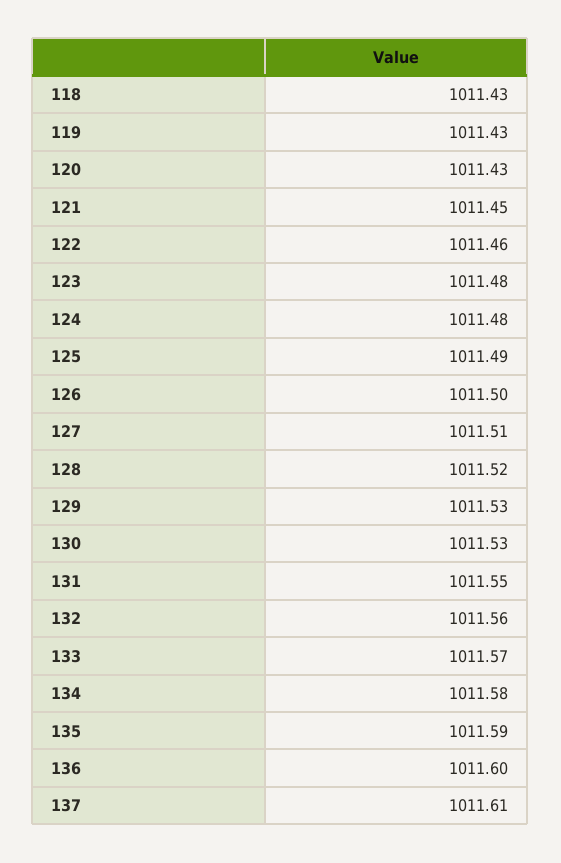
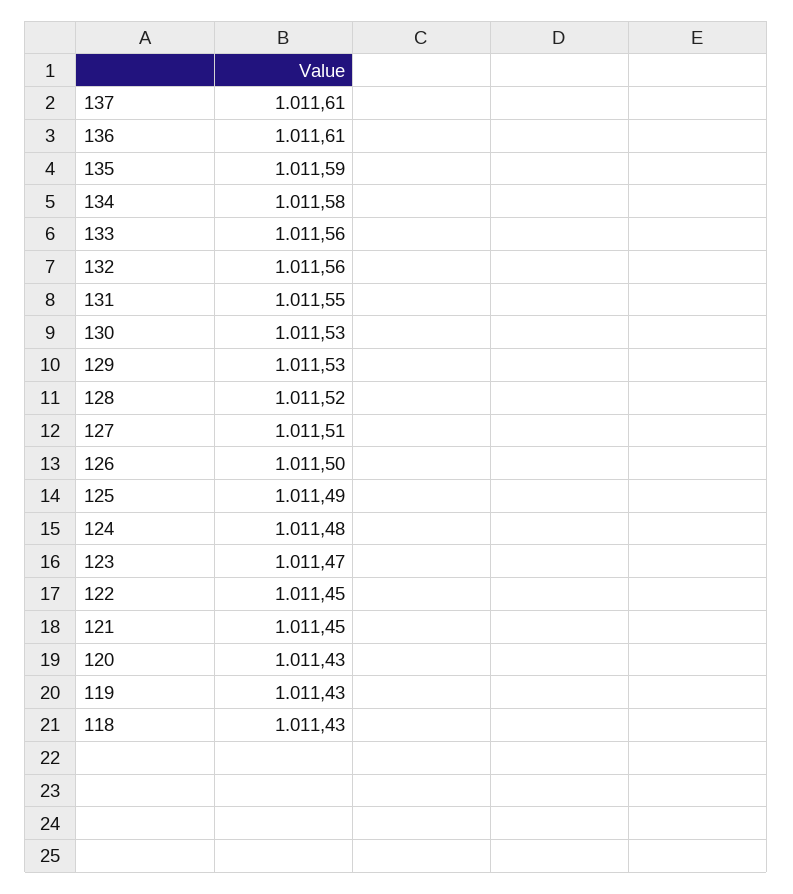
  {
    "118": 1011.43,
    "119": 1011.43,
    "120": 1011.43,
    "121": 1011.45,
-   "122": 1011.46,
+   "122": 1011.45,
-   "123": 1011.48,
+   "123": 1011.47,
    "124": 1011.48,
    "125": 1011.49,
    "126": 1011.5,
    "127": 1011.51,
    "128": 1011.52,
    "129": 1011.53,
    "130": 1011.53,
    "131": 1011.55,
    "132": 1011.56,
-   "133": 1011.57,
+   "133": 1011.56,
    "134": 1011.58,
    "135": 1011.59,
-   "136": 1011.6,
+   "136": 1011.61,
    "137": 1011.61
  }

